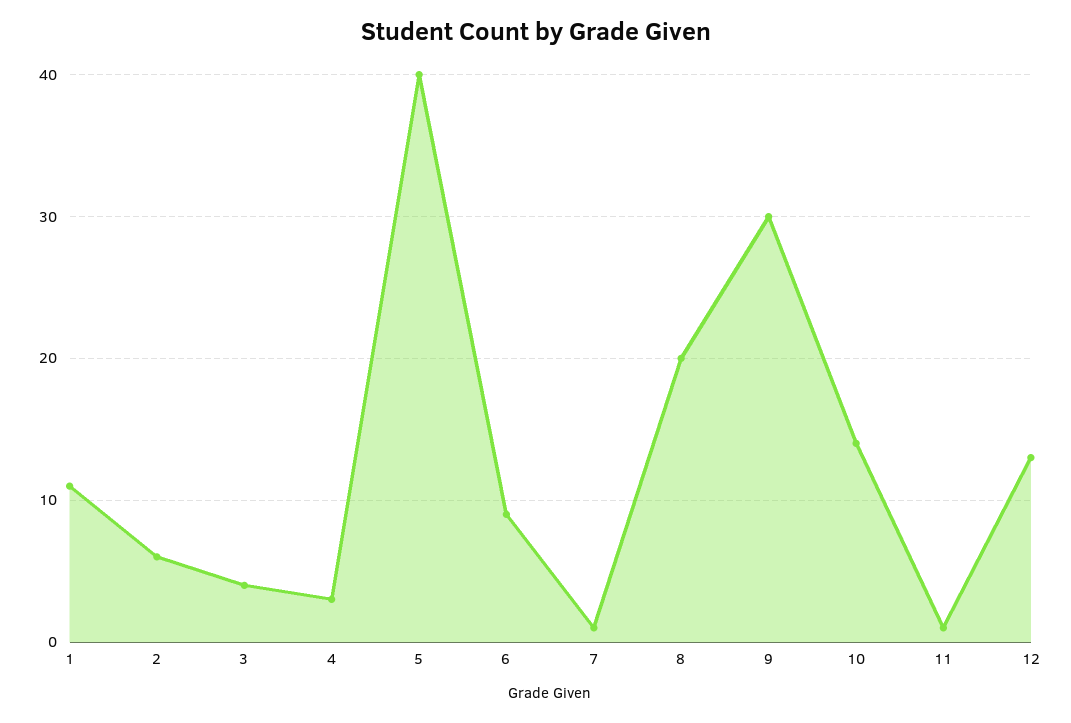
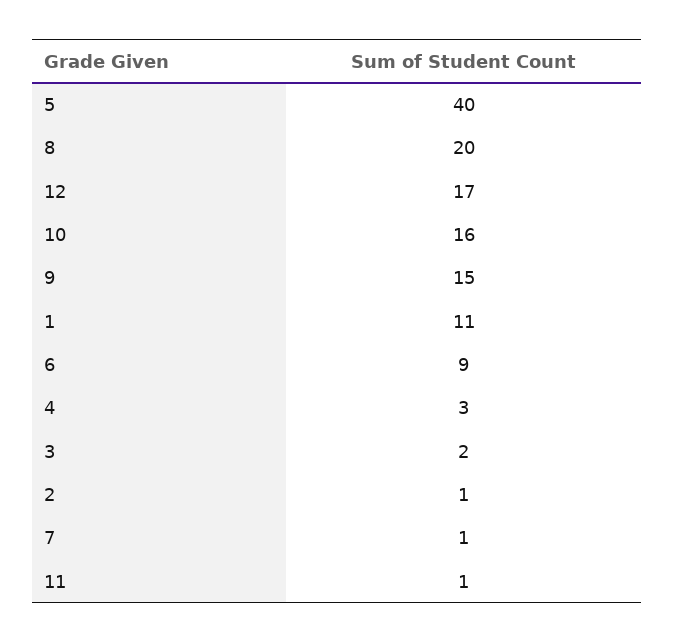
  {
    "1": 11,
-   "2": 6,
+   "2": 1,
-   "3": 4,
+   "3": 2,
    "4": 3,
    "5": 40,
    "6": 9,
    "7": 1,
    "8": 20,
-   "9": 30,
+   "9": 15,
-   "10": 14,
+   "10": 16,
    "11": 1,
-   "12": 13
+   "12": 17
  }

